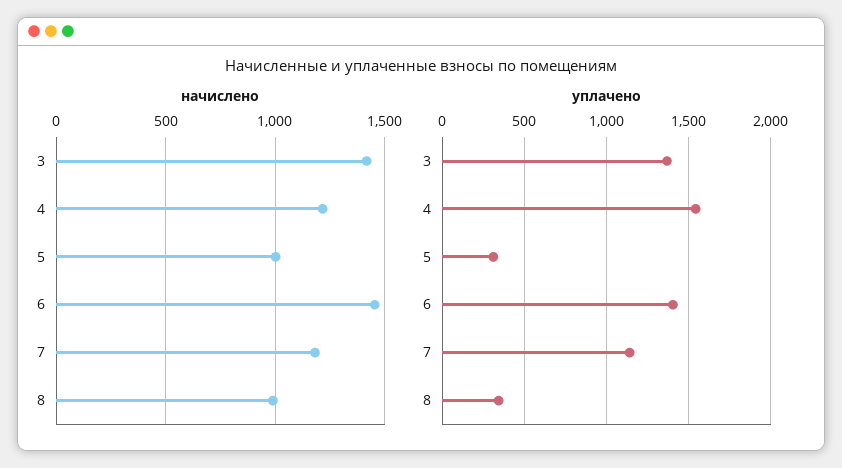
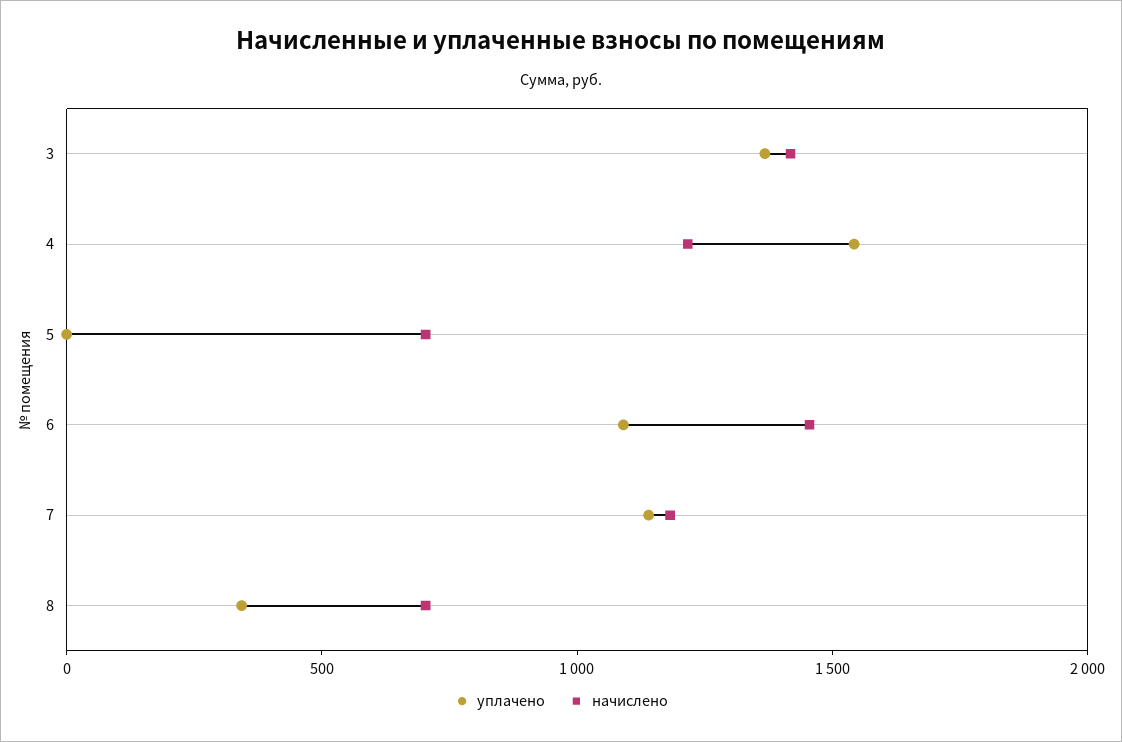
  {
    "начислено": {
      "3": 1400,
      "4": 1200,
-     "5": 1000,
+     "5": 700,
      "6": 1450,
      "7": 1200,
-     "8": 1000
+     "8": 700
    },
    "уплачено": {
      "3": 1350,
      "4": 1550,
-     "5": 300,
+     "5": 0,
-     "6": 1400,
+     "6": 1100,
      "7": 1150,
      "8": 350
    }
  }

